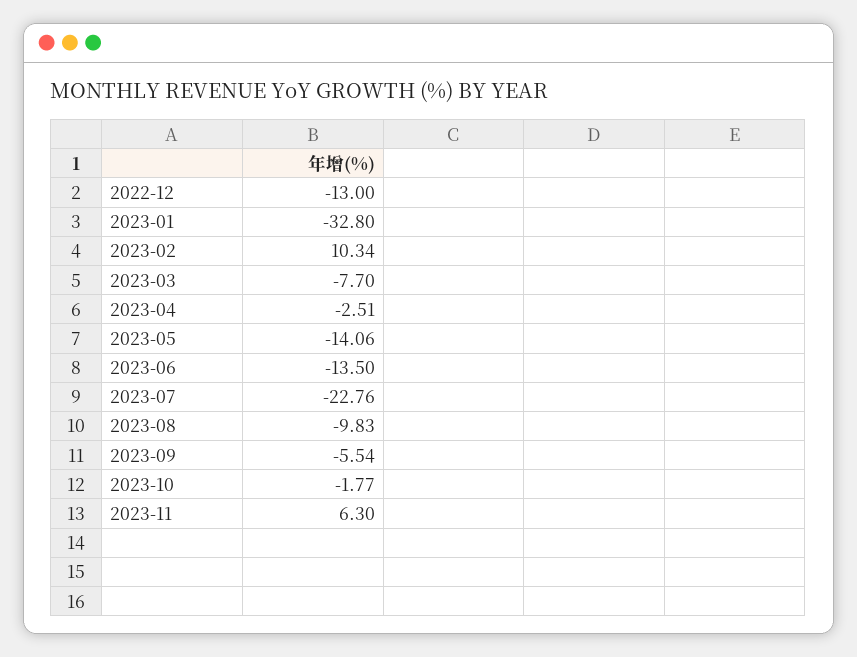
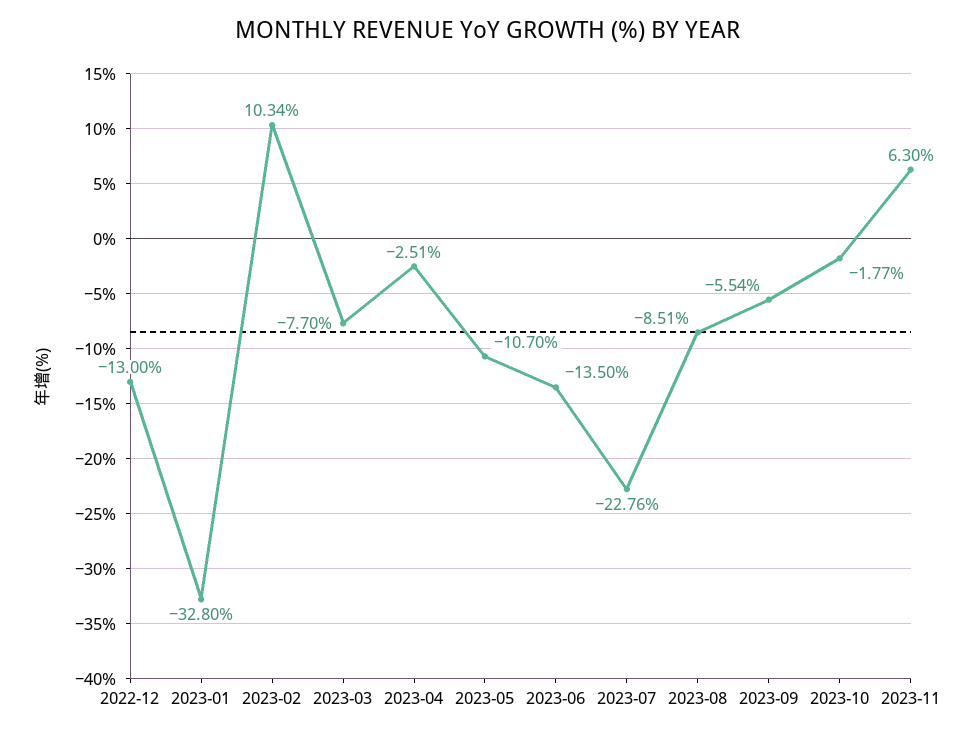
  {
    "2022-12": -13,
    "2023-01": -32.8,
    "2023-02": 10.34,
    "2023-03": -7.7,
    "2023-04": -2.51,
-   "2023-05": -14.06,
+   "2023-05": -10.7,
    "2023-06": -13.5,
    "2023-07": -22.76,
-   "2023-08": -9.83,
+   "2023-08": -8.51,
    "2023-09": -5.54,
    "2023-10": -1.77,
    "2023-11": 6.3
  }

